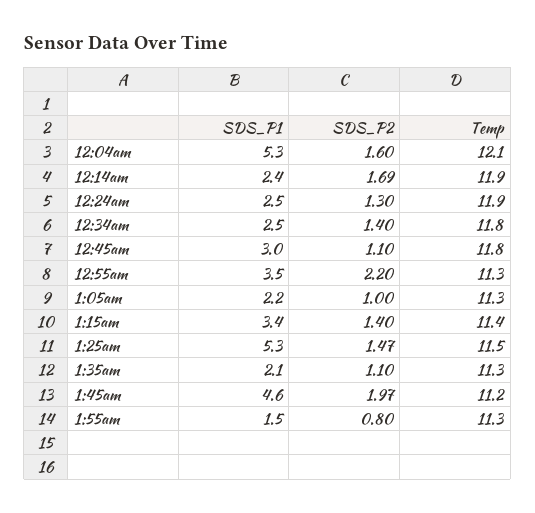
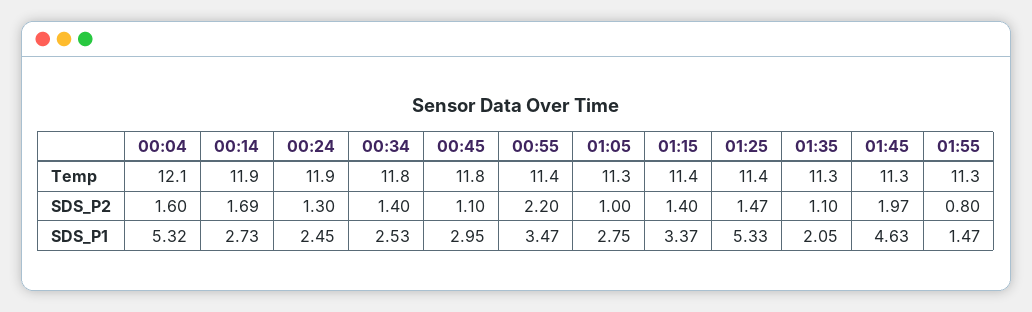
  {
    "SDS_P1": {
      "12:04am": 5.32,
-     "12:14am": 2.4,
+     "12:14am": 2.73,
      "12:24am": 2.45,
      "12:34am": 2.53,
      "12:45am": 2.95,
      "12:55am": 3.47,
-     "1:05am": 2.2,
+     "1:05am": 2.75,
      "1:15am": 3.37,
      "1:25am": 5.33,
      "1:35am": 2.05,
      "1:45am": 4.63,
      "1:55am": 1.47
    },
    "SDS_P2": {
      "12:04am": 1.6,
      "12:14am": 1.69,
      "12:24am": 1.3,
      "12:34am": 1.4,
      "12:45am": 1.1,
      "12:55am": 2.2,
      "1:05am": 1,
      "1:15am": 1.4,
      "1:25am": 1.47,
      "1:35am": 1.1,
      "1:45am": 1.97,
      "1:55am": 0.8
    },
    "Temp": {
      "12:04am": 12.1,
      "12:14am": 11.9,
      "12:24am": 11.9,
      "12:34am": 11.8,
      "12:45am": 11.8,
-     "12:55am": 11.3,
+     "12:55am": 11.4,
      "1:05am": 11.3,
      "1:15am": 11.4,
-     "1:25am": 11.5,
+     "1:25am": 11.4,
      "1:35am": 11.3,
-     "1:45am": 11.2,
+     "1:45am": 11.3,
      "1:55am": 11.3
    }
  }

